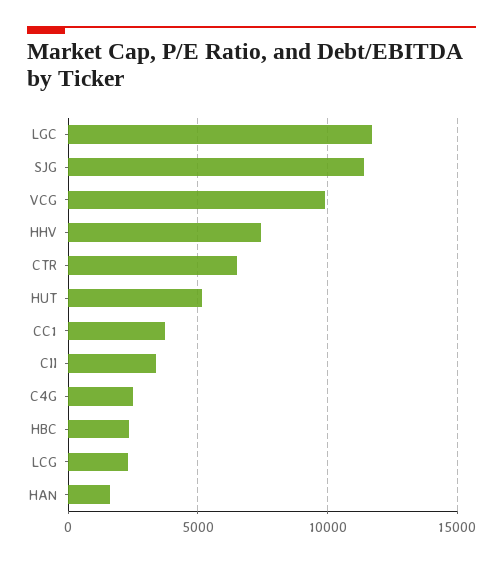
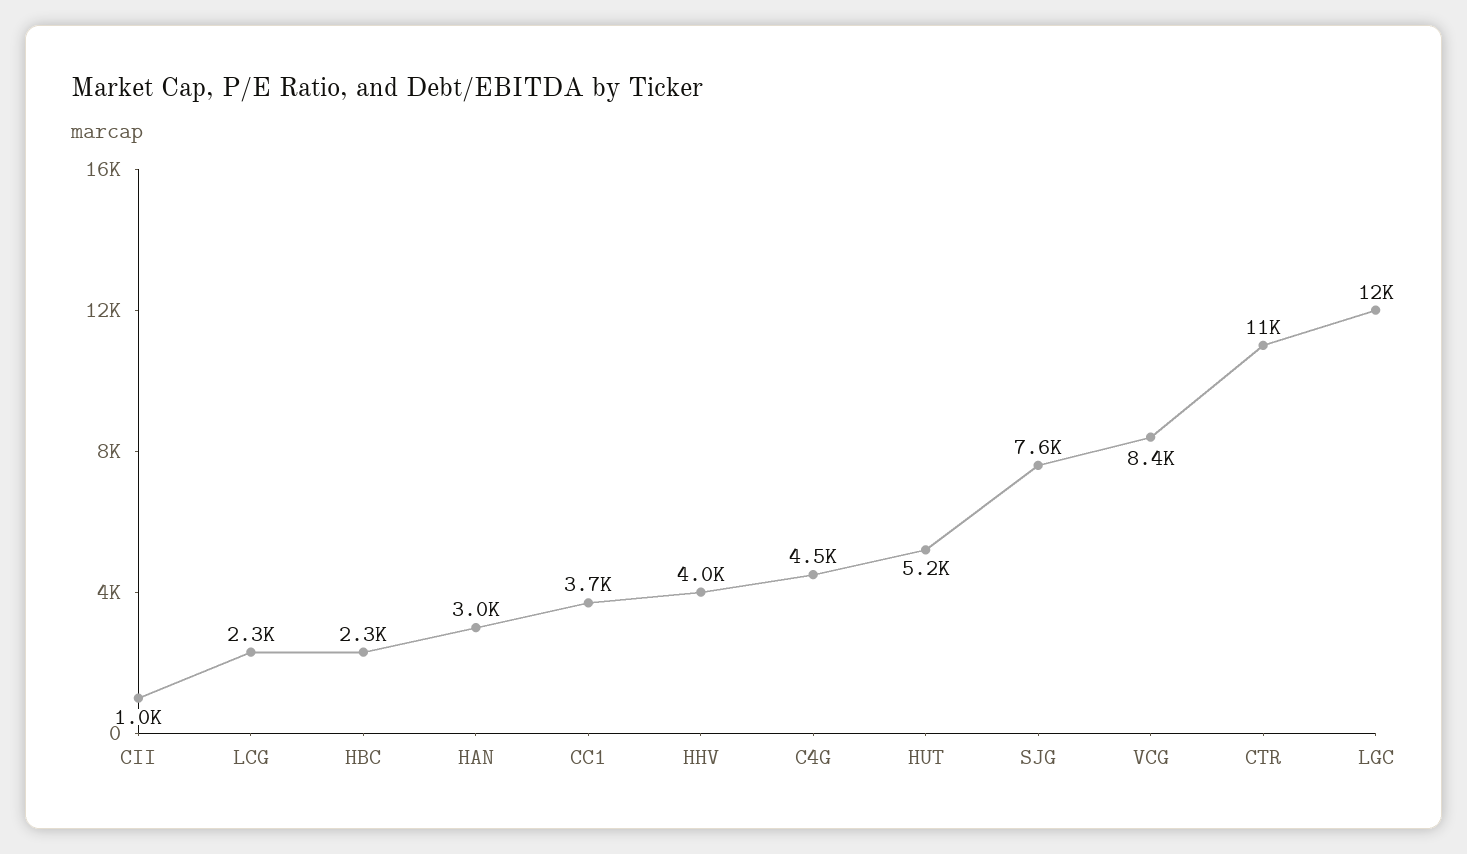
  {
    "LGC": 12000,
-   "SJG": 11500,
+   "SJG": 7600,
-   "VCG": 10000,
+   "VCG": 8400,
-   "HHV": 7500,
+   "HHV": 4000,
-   "CTR": 6500,
+   "CTR": 11000,
    "HUT": 5200,
    "CC1": 3700,
-   "CII": 3500,
+   "CII": 1000,
-   "C4G": 2500,
+   "C4G": 4500,
    "HBC": 2300,
    "LCG": 2300,
-   "HAN": 1500
+   "HAN": 3000
  }

